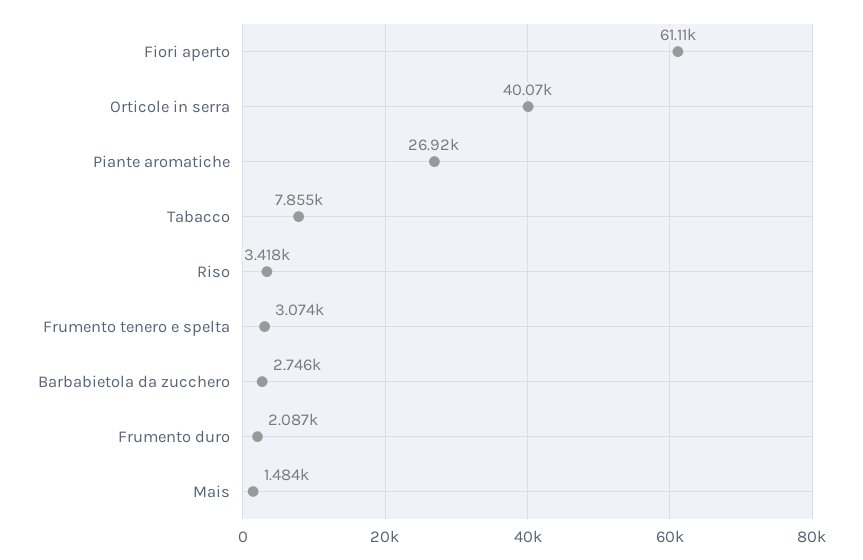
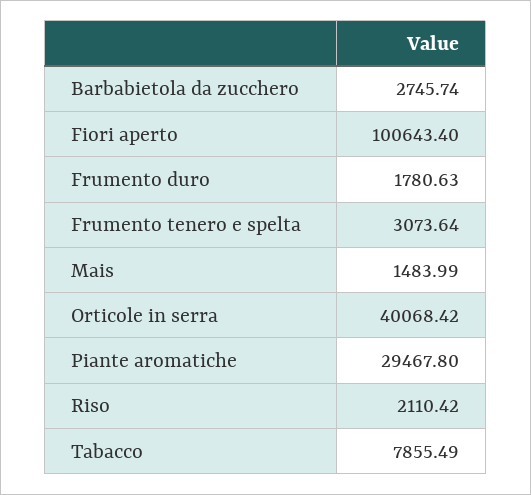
  {
-   "Fiori aperto": 61110,
+   "Fiori aperto": 100643.4,
    "Orticole in serra": 40068.42,
-   "Piante aromatiche": 26920,
+   "Piante aromatiche": 29467.8,
    "Tabacco": 7855.49,
-   "Riso": 3418,
+   "Riso": 2110.42,
    "Frumento tenero e spelta": 3073.64,
    "Barbabietola da zucchero": 2745.74,
-   "Frumento duro": 2087,
+   "Frumento duro": 1780.63,
    "Mais": 1483.99
  }

